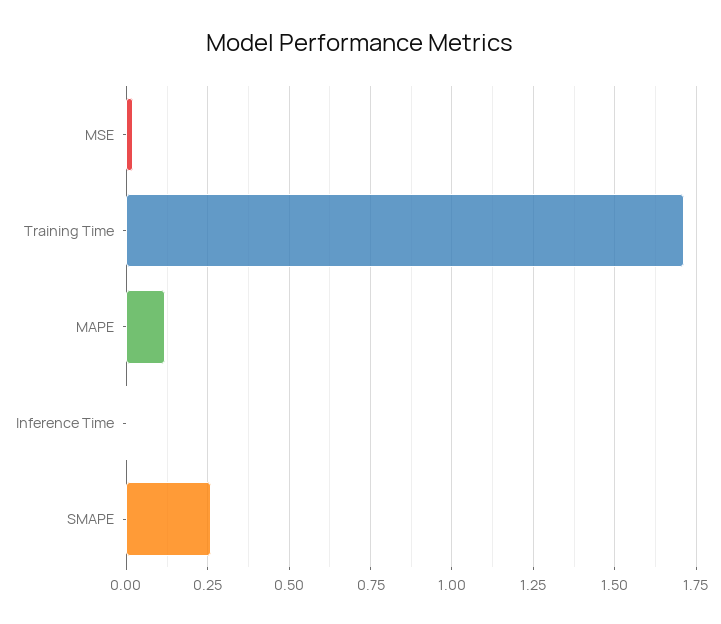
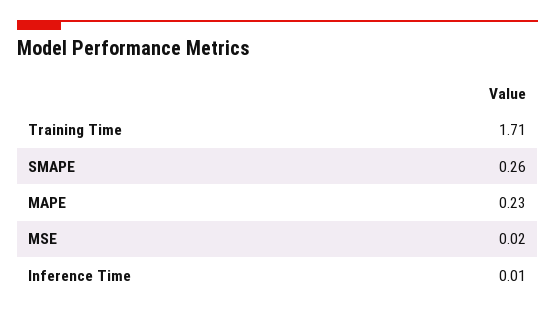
  {
    "MSE": 0.02,
    "Training Time": 1.71,
-   "MAPE": 0.125,
+   "MAPE": 0.23,
    "Inference Time": 0.01,
    "SMAPE": 0.26
  }

